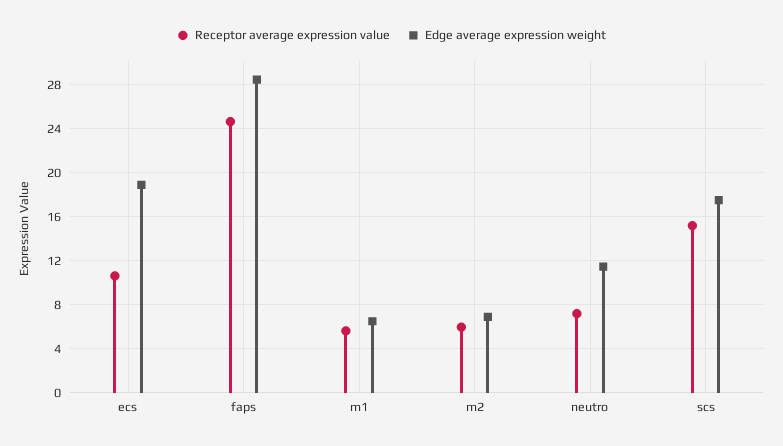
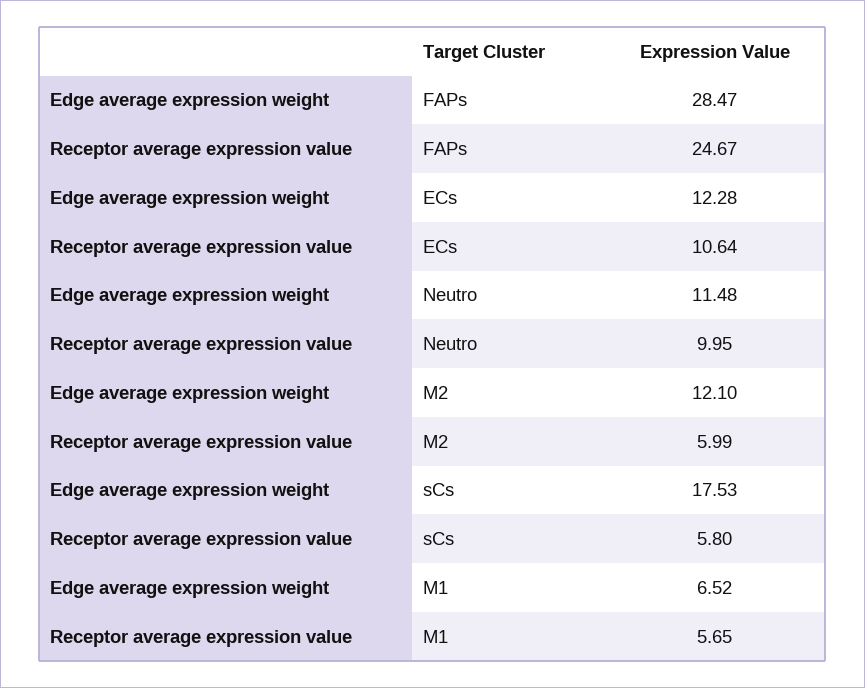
  {
    "Receptor average expression value": {
      "ecs": 10.64,
      "faps": 24.67,
      "m1": 5.65,
      "m2": 5.99,
-     "neutro": 7,
+     "neutro": 9.95,
-     "scs": 15
+     "scs": 5.8
    },
    "Edge average expression weight": {
-     "ecs": 19,
+     "ecs": 12.28,
      "faps": 28.47,
      "m1": 6.52,
-     "m2": 7,
+     "m2": 12.1,
      "neutro": 11.48,
      "scs": 17.53
    }
  }

